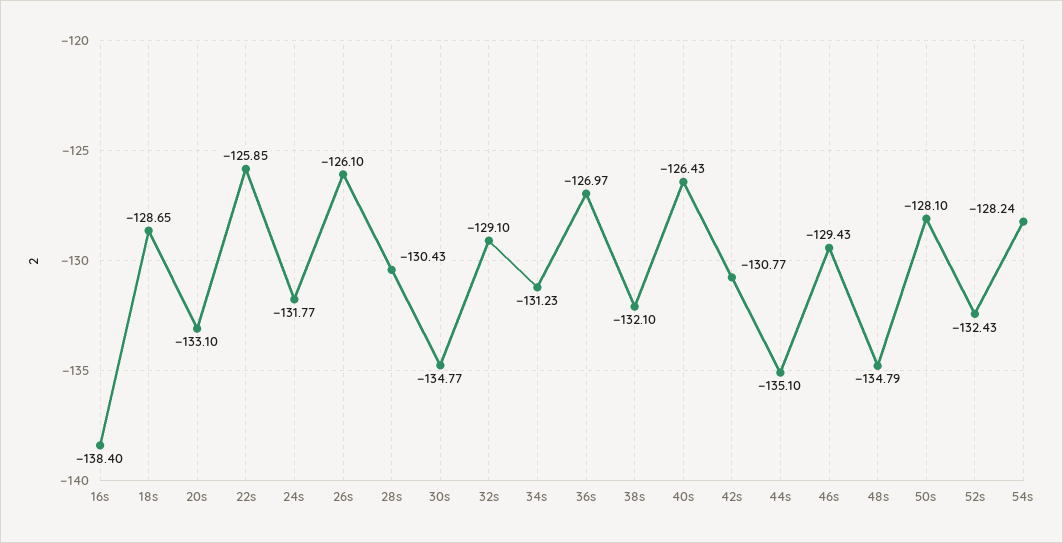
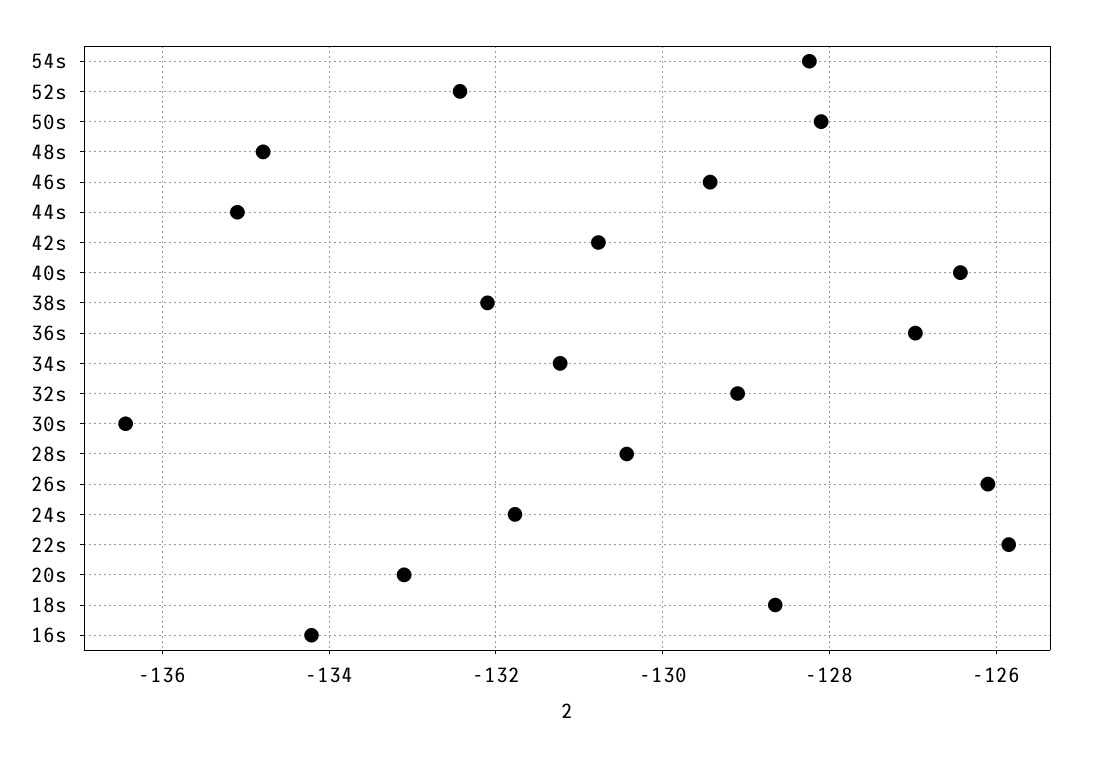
  {
-   "16s": -138.4,
+   "16s": -134.2,
    "18s": -128.65,
    "20s": -133.1,
    "22s": -125.85,
    "24s": -131.77,
    "26s": -126.1,
    "28s": -130.43,
-   "30s": -134.77,
+   "30s": -136.4,
    "32s": -129.1,
    "34s": -131.23,
    "36s": -126.97,
    "38s": -132.1,
    "40s": -126.43,
    "42s": -130.77,
    "44s": -135.1,
    "46s": -129.43,
    "48s": -134.79,
    "50s": -128.1,
    "52s": -132.43,
    "54s": -128.24
  }

